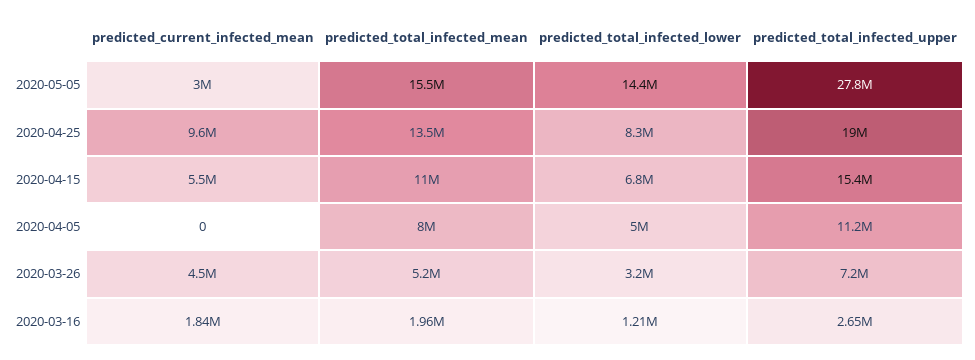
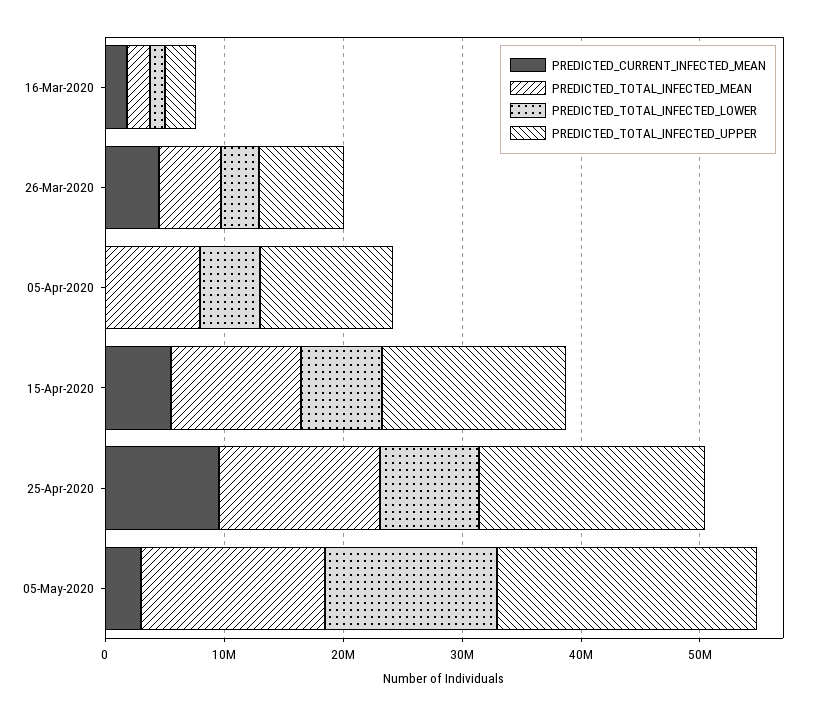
  {
    "predicted_current_infected_mean": {
      "2020-05-05": 3000000,
      "2020-04-25": 9600000,
      "2020-04-15": 5500000,
      "2020-04-05": 0,
      "2020-03-26": 4500000,
      "2020-03-16": 1840000
    },
    "predicted_total_infected_mean": {
      "2020-05-05": 15500000,
      "2020-04-25": 13500000,
      "2020-04-15": 11000000,
      "2020-04-05": 8000000,
      "2020-03-26": 5200000,
      "2020-03-16": 1960000
    },
    "predicted_total_infected_lower": {
      "2020-05-05": 14400000,
      "2020-04-25": 8300000,
      "2020-04-15": 6800000,
      "2020-04-05": 5000000,
      "2020-03-26": 3200000,
      "2020-03-16": 1210000
    },
    "predicted_total_infected_upper": {
-     "2020-05-05": 27800000,
+     "2020-05-05": 22000000,
      "2020-04-25": 19000000,
      "2020-04-15": 15400000,
      "2020-04-05": 11200000,
      "2020-03-26": 7200000,
      "2020-03-16": 2650000
    }
  }

